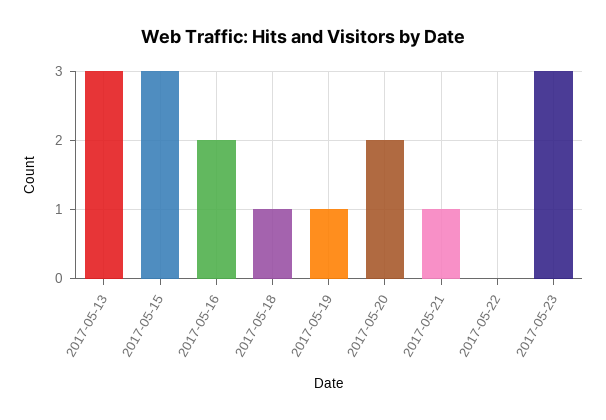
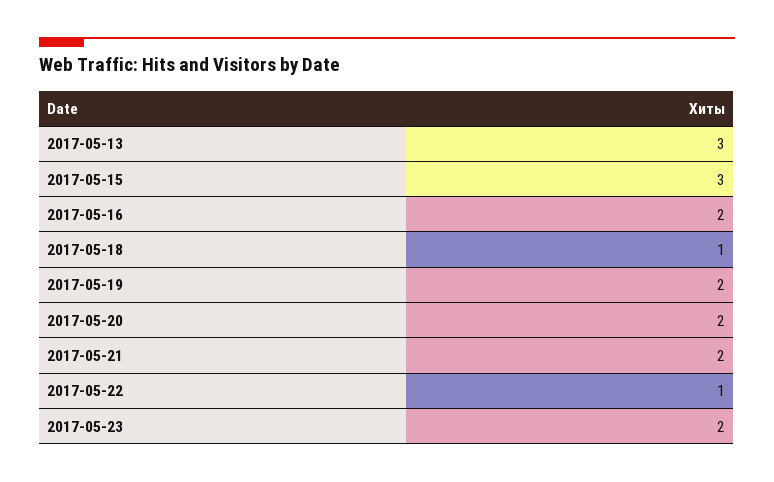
  {
    "2017-05-13": 3,
    "2017-05-15": 3,
    "2017-05-16": 2,
    "2017-05-18": 1,
-   "2017-05-19": 1,
+   "2017-05-19": 2,
    "2017-05-20": 2,
-   "2017-05-21": 1,
+   "2017-05-21": 2,
-   "2017-05-22": 0,
+   "2017-05-22": 1,
-   "2017-05-23": 3
+   "2017-05-23": 2
  }

